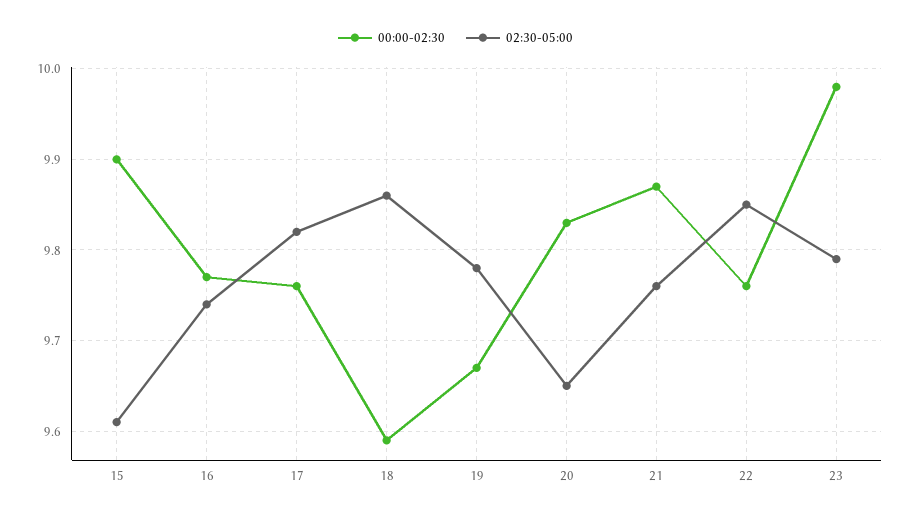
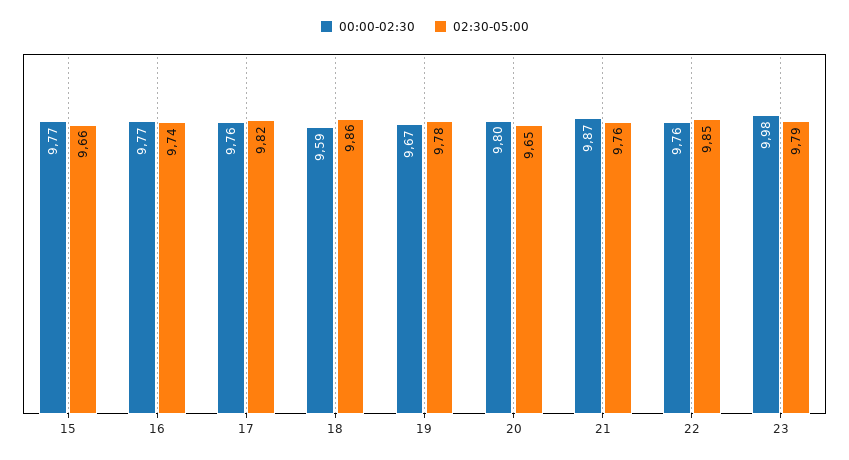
  {
    "00:00-02:30": {
-     "15": 9.9,
+     "15": 9.77,
      "16": 9.77,
      "17": 9.76,
      "18": 9.59,
      "19": 9.67,
-     "20": 9.83,
+     "20": 9.8,
      "21": 9.87,
      "22": 9.76,
      "23": 9.98
    },
    "02:30-05:00": {
-     "15": 9.61,
+     "15": 9.66,
      "16": 9.74,
      "17": 9.82,
      "18": 9.86,
      "19": 9.78,
      "20": 9.65,
      "21": 9.76,
      "22": 9.85,
      "23": 9.79
    }
  }

